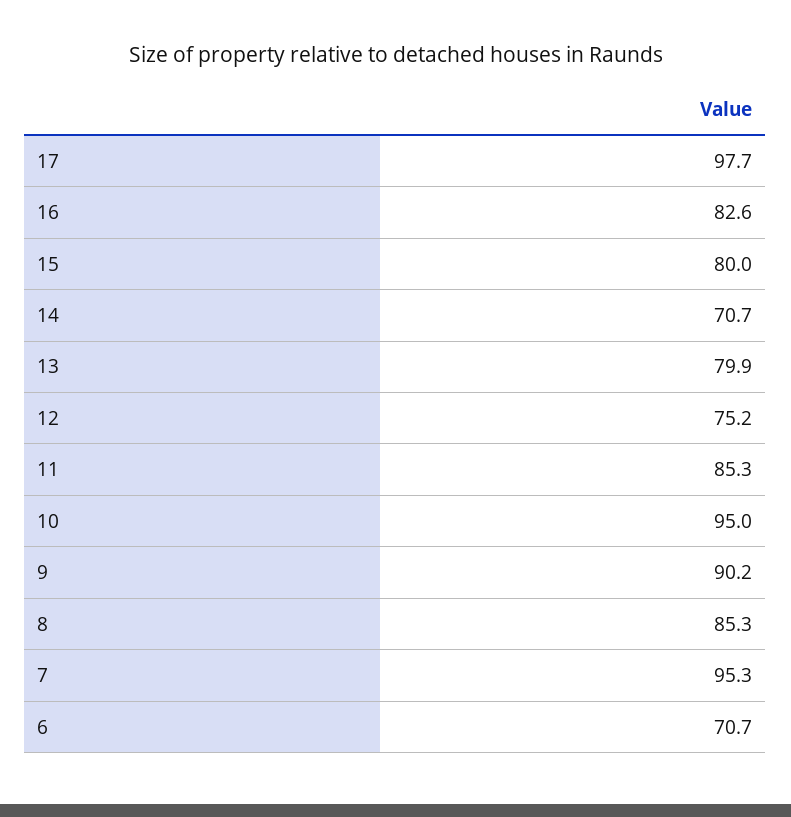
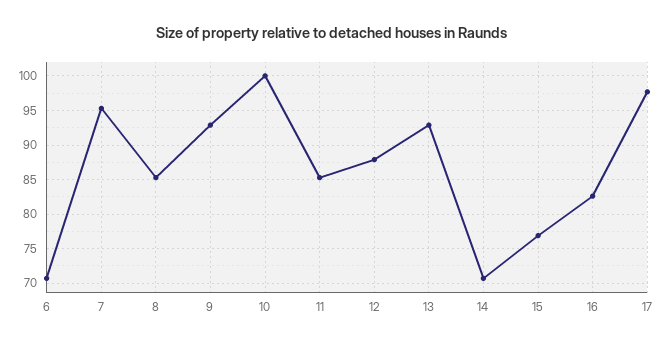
  {
    "17": 97.7,
    "16": 82.6,
-   "15": 80,
+   "15": 77,
    "14": 70.7,
-   "13": 79.9,
+   "13": 93,
-   "12": 75.2,
+   "12": 88,
    "11": 85.3,
-   "10": 95,
+   "10": 100,
-   "9": 90.2,
+   "9": 93,
    "8": 85.3,
    "7": 95.3,
    "6": 70.7
  }

